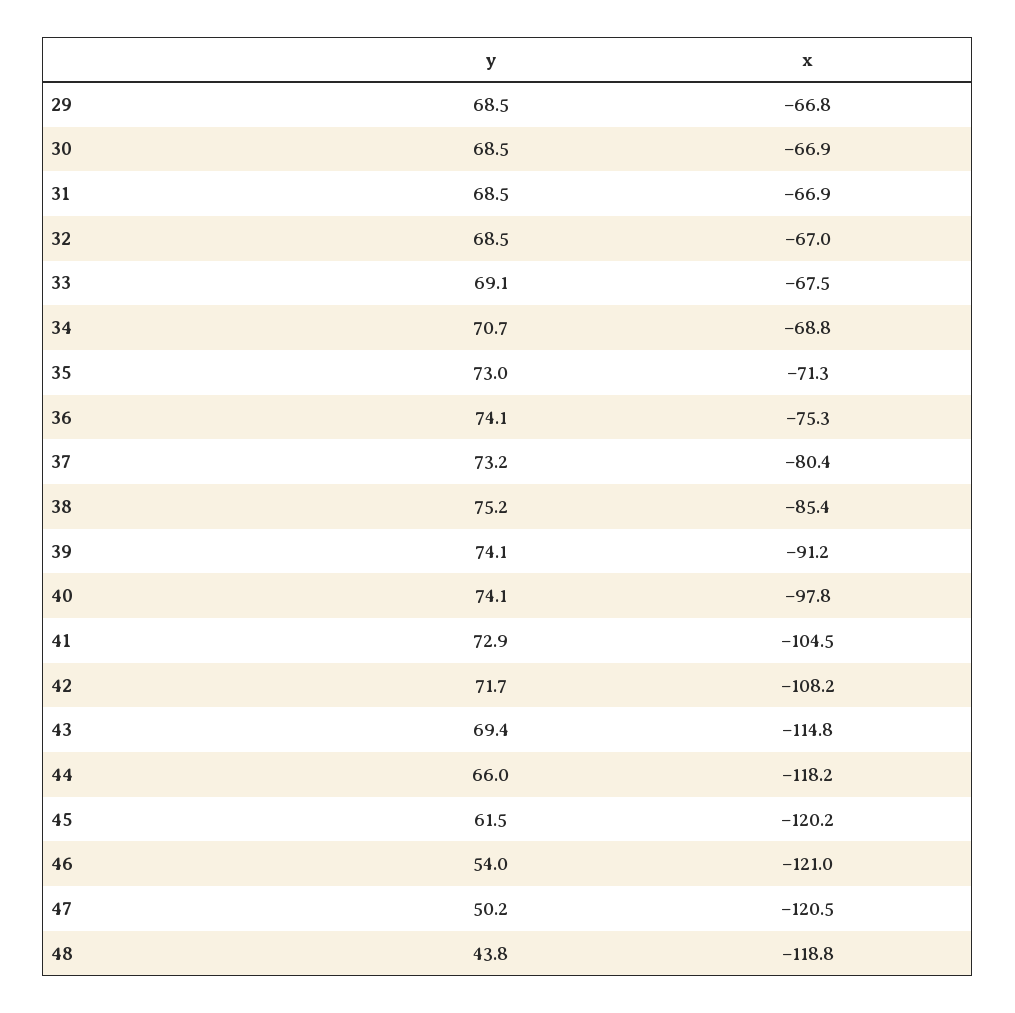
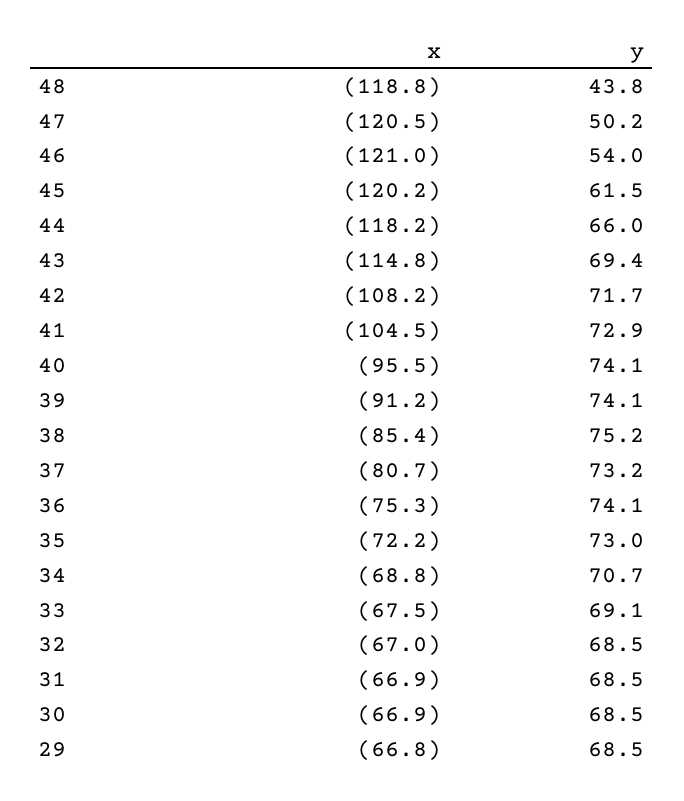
  {
    "y": {
      "29": 68.5,
      "30": 68.5,
      "31": 68.5,
      "32": 68.5,
      "33": 69.1,
      "34": 70.7,
      "35": 73,
      "36": 74.1,
      "37": 73.2,
      "38": 75.2,
      "39": 74.1,
      "40": 74.1,
      "41": 72.9,
      "42": 71.7,
      "43": 69.4,
      "44": 66,
      "45": 61.5,
      "46": 54,
      "47": 50.2,
      "48": 43.8
    },
    "x": {
      "29": -66.8,
      "30": -66.9,
      "31": -66.9,
      "32": -67,
      "33": -67.5,
      "34": -68.8,
-     "35": -71.3,
+     "35": -72.2,
      "36": -75.3,
-     "37": -80.4,
+     "37": -80.7,
      "38": -85.4,
      "39": -91.2,
-     "40": -97.8,
+     "40": -95.5,
      "41": -104.5,
      "42": -108.2,
      "43": -114.8,
      "44": -118.2,
      "45": -120.2,
      "46": -121,
      "47": -120.5,
      "48": -118.8
    }
  }

